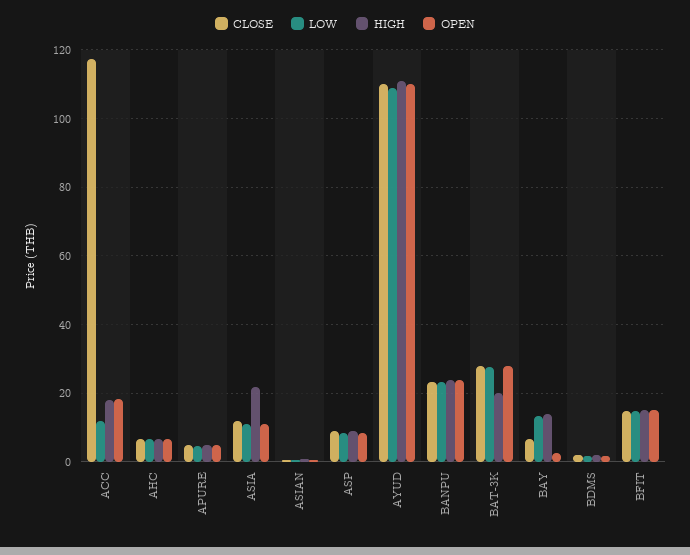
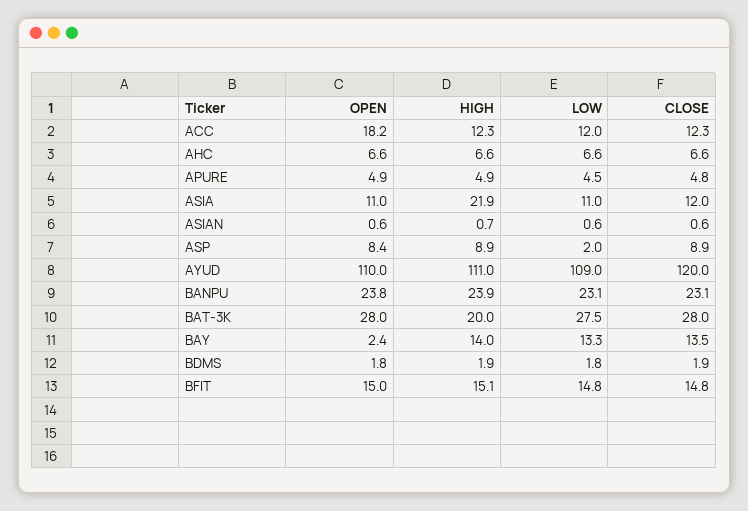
  {
    "CLOSE": {
-     "ACC": 118,
+     "ACC": 12.3,
      "AHC": 6.6,
      "APURE": 4.8,
      "ASIA": 12,
      "ASIAN": 0.6,
      "ASP": 8.9,
-     "AYUD": 110,
+     "AYUD": 120,
      "BANPU": 23.1,
      "BAT-3K": 28,
-     "BAY": 6,
+     "BAY": 13.5,
      "BDMS": 1.9,
      "BFIT": 14.8
    },
    "LOW": {
      "ACC": 12,
      "AHC": 6.6,
      "APURE": 4.5,
      "ASIA": 11,
      "ASIAN": 0.6,
-     "ASP": 8,
+     "ASP": 2,
      "AYUD": 109,
      "BANPU": 23.1,
      "BAT-3K": 27.5,
      "BAY": 13.3,
      "BDMS": 1.8,
      "BFIT": 14.8
    },
    "HIGH": {
-     "ACC": 18,
+     "ACC": 12.3,
      "AHC": 6.6,
      "APURE": 4.9,
      "ASIA": 21.9,
      "ASIAN": 0.7,
      "ASP": 8.9,
      "AYUD": 111,
      "BANPU": 23.9,
      "BAT-3K": 20,
      "BAY": 14,
      "BDMS": 1.9,
      "BFIT": 15.1
    },
    "OPEN": {
      "ACC": 18.2,
      "AHC": 6.6,
      "APURE": 4.9,
      "ASIA": 11,
      "ASIAN": 0.6,
      "ASP": 8.4,
      "AYUD": 110,
      "BANPU": 23.8,
      "BAT-3K": 28,
      "BAY": 2.4,
      "BDMS": 1.8,
      "BFIT": 15
    }
  }

